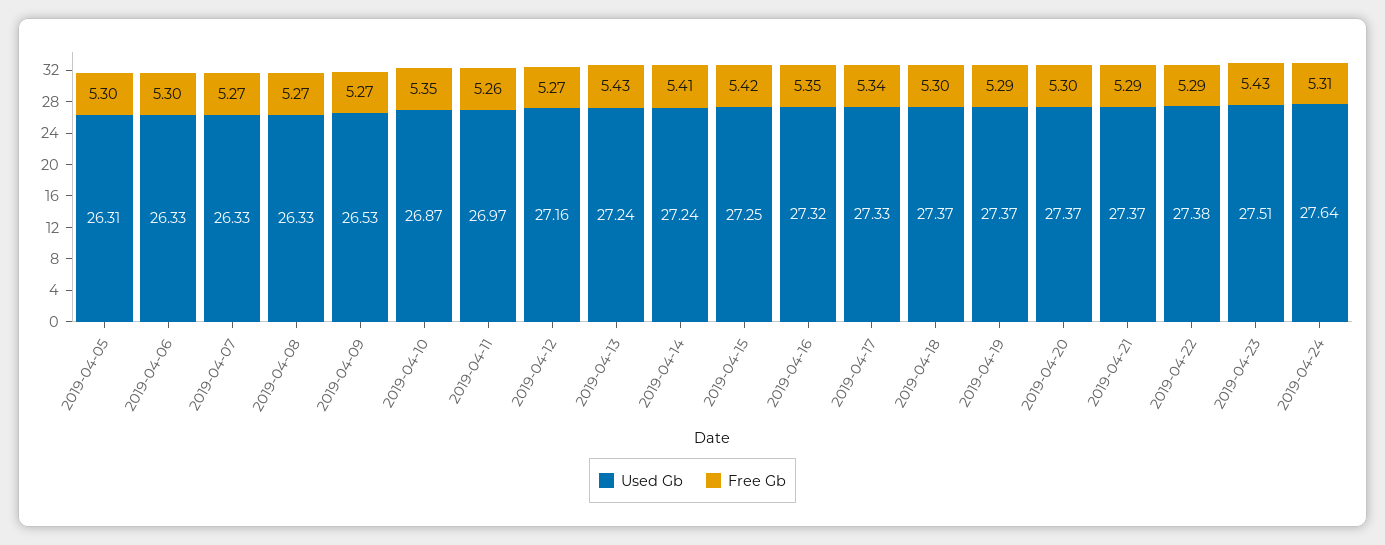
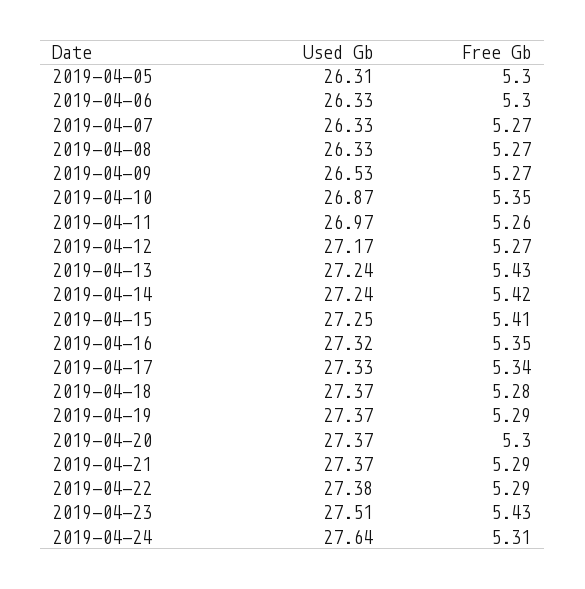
  {
    "Used Gb": {
      "2019-04-05": 26.31,
      "2019-04-06": 26.33,
      "2019-04-07": 26.33,
      "2019-04-08": 26.33,
      "2019-04-09": 26.53,
      "2019-04-10": 26.87,
      "2019-04-11": 26.97,
-     "2019-04-12": 27.16,
+     "2019-04-12": 27.17,
      "2019-04-13": 27.24,
      "2019-04-14": 27.24,
      "2019-04-15": 27.25,
      "2019-04-16": 27.32,
      "2019-04-17": 27.33,
      "2019-04-18": 27.37,
      "2019-04-19": 27.37,
      "2019-04-20": 27.37,
      "2019-04-21": 27.37,
      "2019-04-22": 27.38,
      "2019-04-23": 27.51,
      "2019-04-24": 27.64
    },
    "Free Gb": {
      "2019-04-05": 5.3,
      "2019-04-06": 5.3,
      "2019-04-07": 5.27,
      "2019-04-08": 5.27,
      "2019-04-09": 5.27,
      "2019-04-10": 5.35,
      "2019-04-11": 5.26,
      "2019-04-12": 5.27,
      "2019-04-13": 5.43,
-     "2019-04-14": 5.41,
+     "2019-04-14": 5.42,
-     "2019-04-15": 5.42,
+     "2019-04-15": 5.41,
      "2019-04-16": 5.35,
      "2019-04-17": 5.34,
-     "2019-04-18": 5.3,
+     "2019-04-18": 5.28,
      "2019-04-19": 5.29,
      "2019-04-20": 5.3,
      "2019-04-21": 5.29,
      "2019-04-22": 5.29,
      "2019-04-23": 5.43,
      "2019-04-24": 5.31
    }
  }

